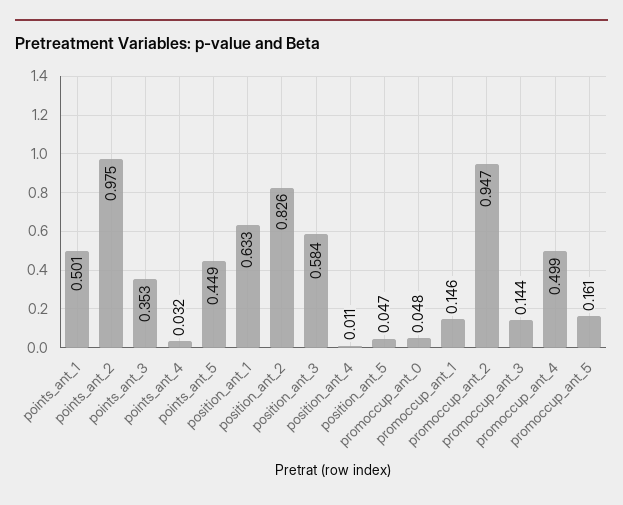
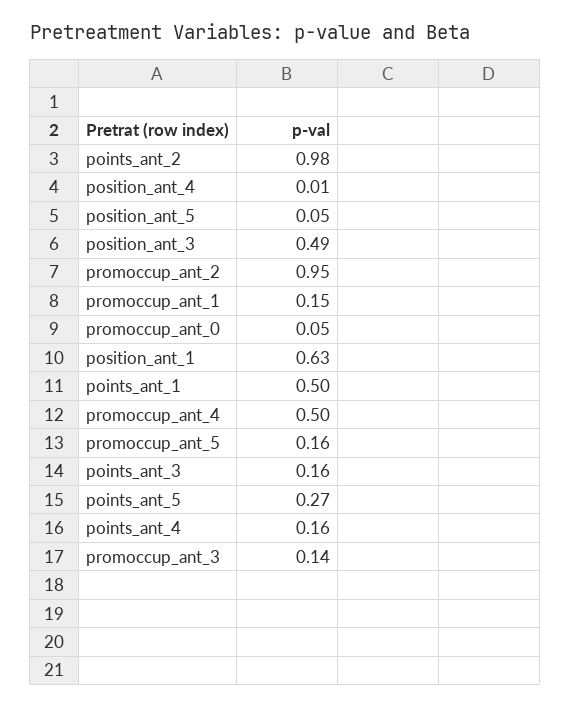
  {
    "points_ant_1": 0.501,
    "points_ant_2": 0.975,
-   "points_ant_3": 0.353,
+   "points_ant_3": 0.16,
-   "points_ant_4": 0.032,
+   "points_ant_4": 0.16,
-   "points_ant_5": 0.449,
+   "points_ant_5": 0.27,
    "position_ant_1": 0.633,
-   "position_ant_2": 0.826,
-   "position_ant_3": 0.584,
+   "position_ant_3": 0.49,
    "position_ant_4": 0.011,
    "position_ant_5": 0.047,
    "promoccup_ant_0": 0.048,
    "promoccup_ant_1": 0.146,
    "promoccup_ant_2": 0.947,
    "promoccup_ant_3": 0.144,
    "promoccup_ant_4": 0.499,
    "promoccup_ant_5": 0.161
  }

